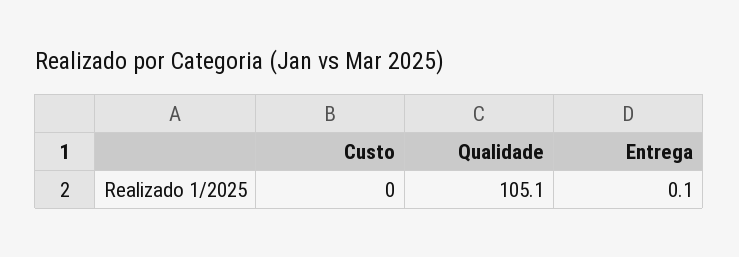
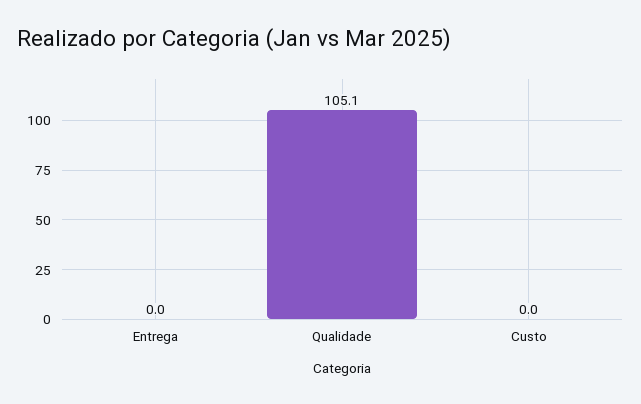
  {
    "Custo": 0,
    "Qualidade": 105.1,
-   "Entrega": 0.1
+   "Entrega": 0
  }

